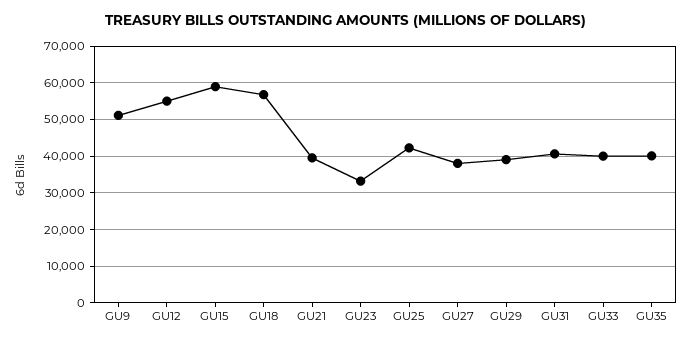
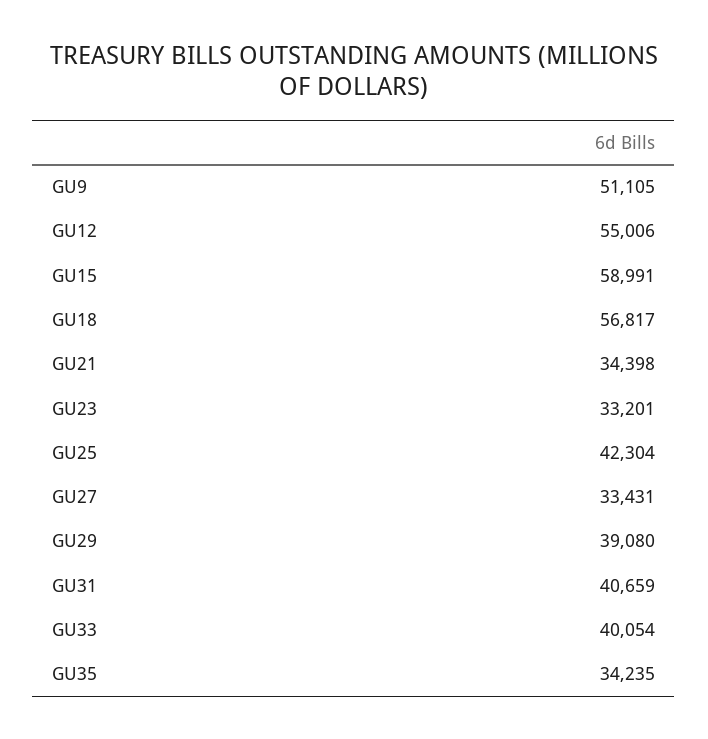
  {
    "GU9": 51105,
    "GU12": 55006,
    "GU15": 58991,
    "GU18": 56817,
-   "GU21": 40000,
+   "GU21": 34398,
    "GU23": 33201,
    "GU25": 42304,
-   "GU27": 38000,
+   "GU27": 33431,
    "GU29": 39080,
    "GU31": 40659,
    "GU33": 40054,
-   "GU35": 40000
+   "GU35": 34235
  }

